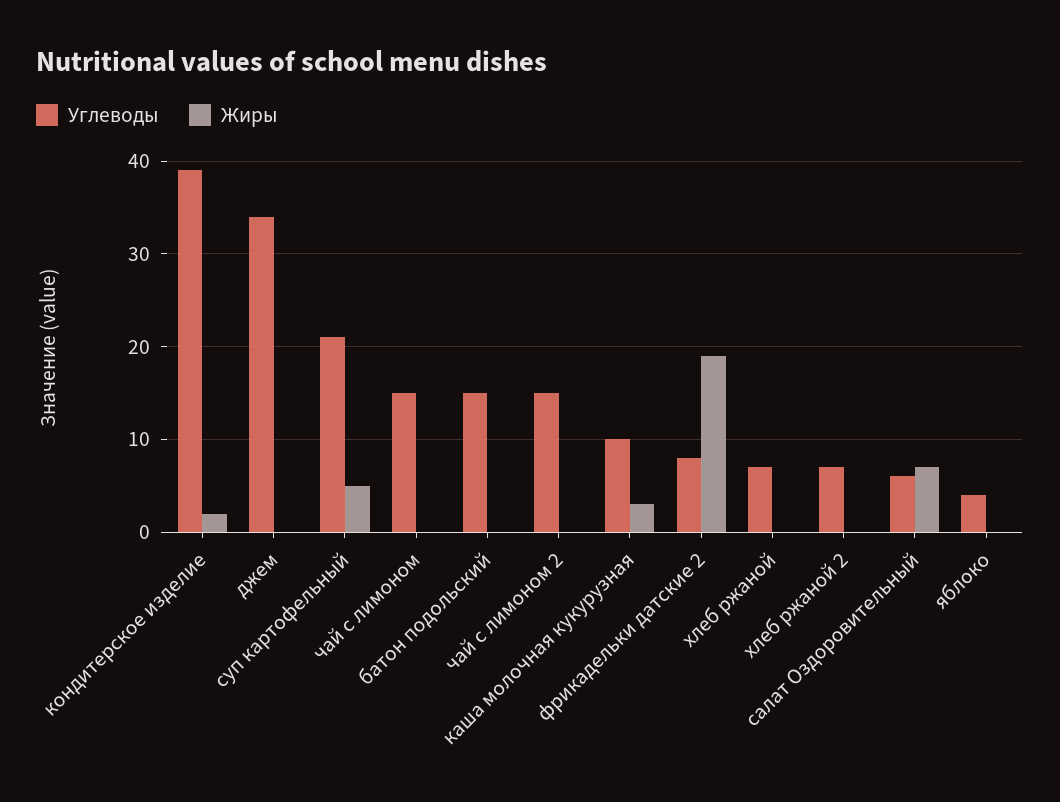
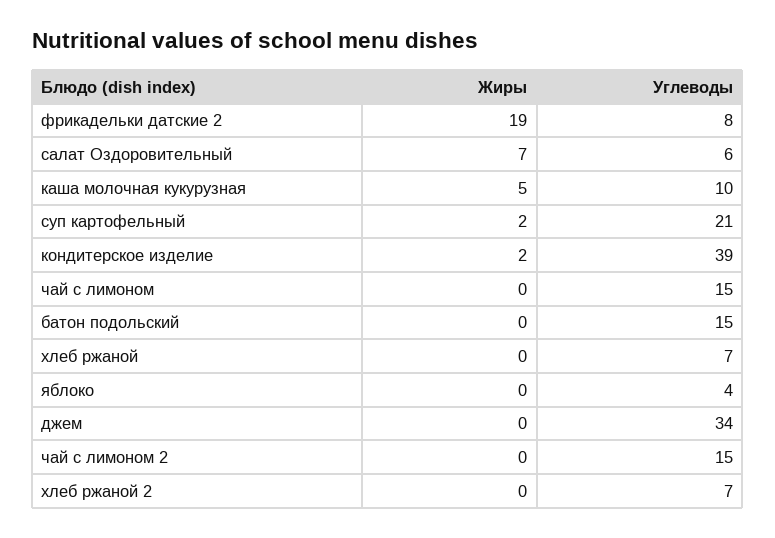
  {
    "Углеводы": {
      "кондитерское изделие": 39,
      "джем": 34,
      "суп картофельный": 21,
      "чай с лимоном": 15,
      "батон подольский": 15,
      "чай с лимоном 2": 15,
      "каша молочная кукурузная": 10,
      "фрикадельки датские 2": 8,
      "хлеб ржаной": 7,
      "хлеб ржаной 2": 7,
      "салат Оздоровительный": 6,
      "яблоко": 4
    },
    "Жиры": {
      "кондитерское изделие": 2,
      "джем": 0,
-     "суп картофельный": 5,
+     "суп картофельный": 2,
      "чай с лимоном": 0,
      "батон подольский": 0,
      "чай с лимоном 2": 0,
-     "каша молочная кукурузная": 3,
+     "каша молочная кукурузная": 5,
      "фрикадельки датские 2": 19,
      "хлеб ржаной": 0,
      "хлеб ржаной 2": 0,
      "салат Оздоровительный": 7,
      "яблоко": 0
    }
  }

